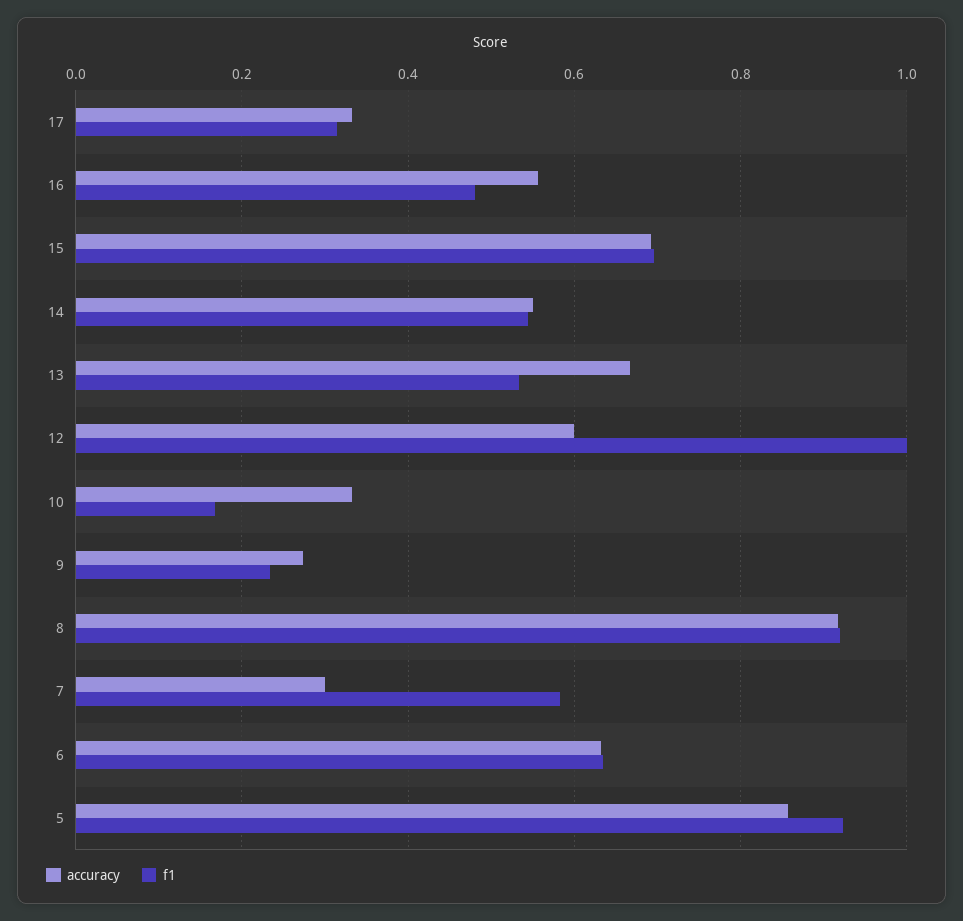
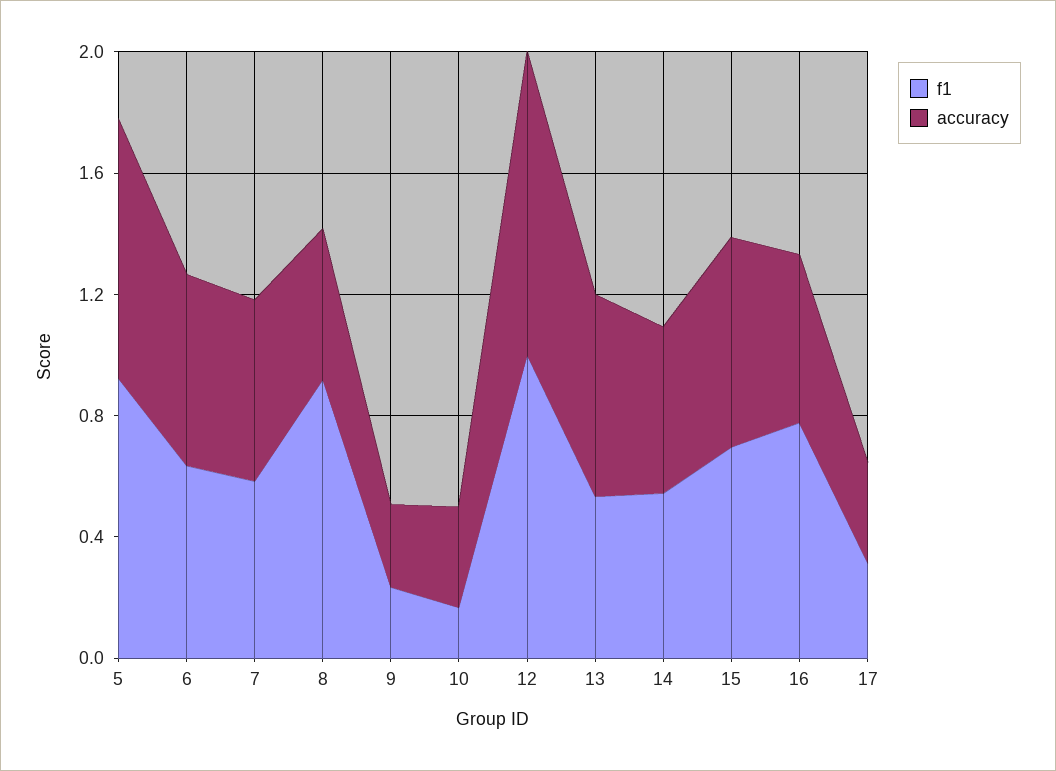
  {
    "accuracy": {
      "17": 0.34,
      "16": 0.56,
      "15": 0.7,
      "14": 0.56,
      "13": 0.66,
-     "12": 0.6,
+     "12": 1,
      "10": 0.34,
      "9": 0.28,
-     "8": 0.92,
+     "8": 0.5,
-     "7": 0.3,
+     "7": 0.6,
      "6": 0.64,
      "5": 0.86
    },
    "f1": {
      "17": 0.32,
-     "16": 0.48,
+     "16": 0.8,
      "15": 0.7,
      "14": 0.54,
      "13": 0.54,
      "12": 1,
      "10": 0.16,
      "9": 0.24,
      "8": 0.92,
      "7": 0.58,
      "6": 0.64,
      "5": 0.92
    }
  }

